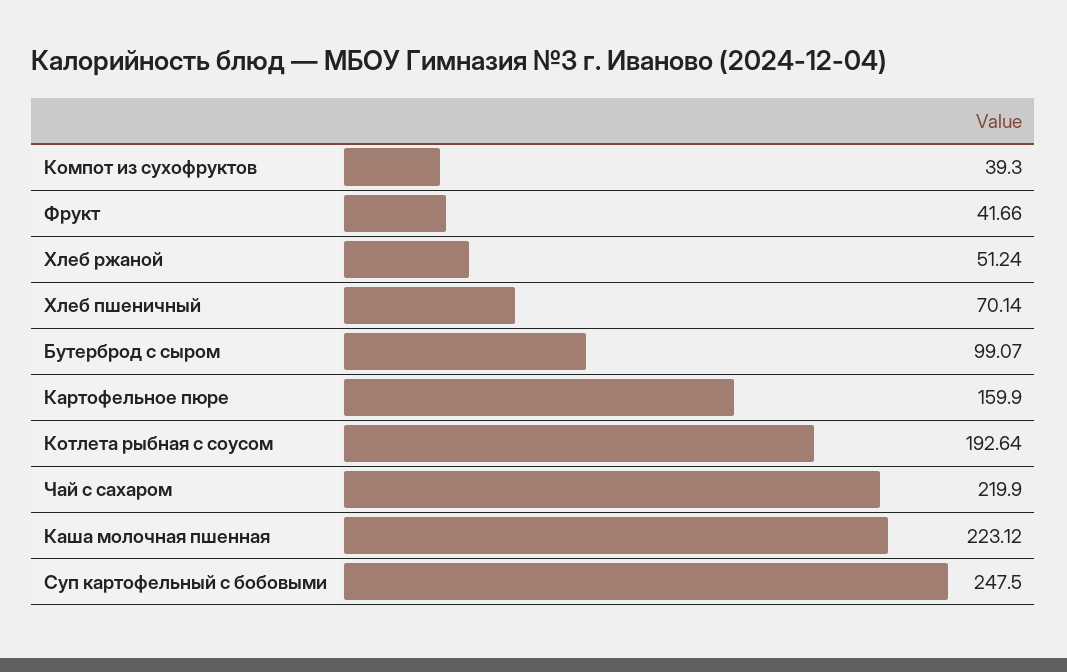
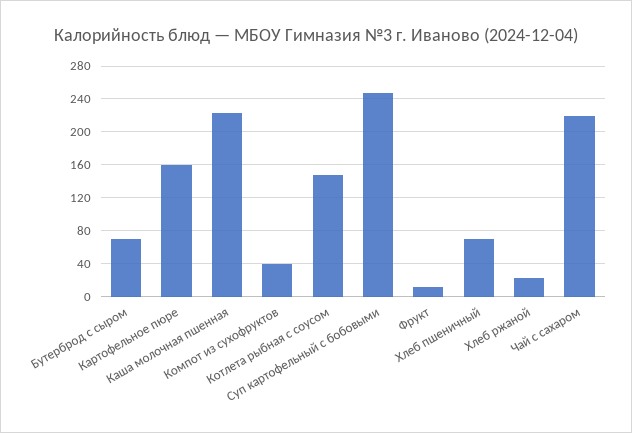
  {
    "Компот из сухофруктов": 39.3,
-   "Фрукт": 41.66,
+   "Фрукт": 10,
-   "Хлеб ржаной": 51.24,
+   "Хлеб ржаной": 20,
    "Хлеб пшеничный": 70.14,
-   "Бутерброд с сыром": 99.07,
+   "Бутерброд с сыром": 70,
    "Картофельное пюре": 159.9,
-   "Котлета рыбная с соусом": 192.64,
+   "Котлета рыбная с соусом": 150,
    "Чай с сахаром": 219.9,
    "Каша молочная пшенная": 223.12,
    "Суп картофельный с бобовыми": 247.5
  }

